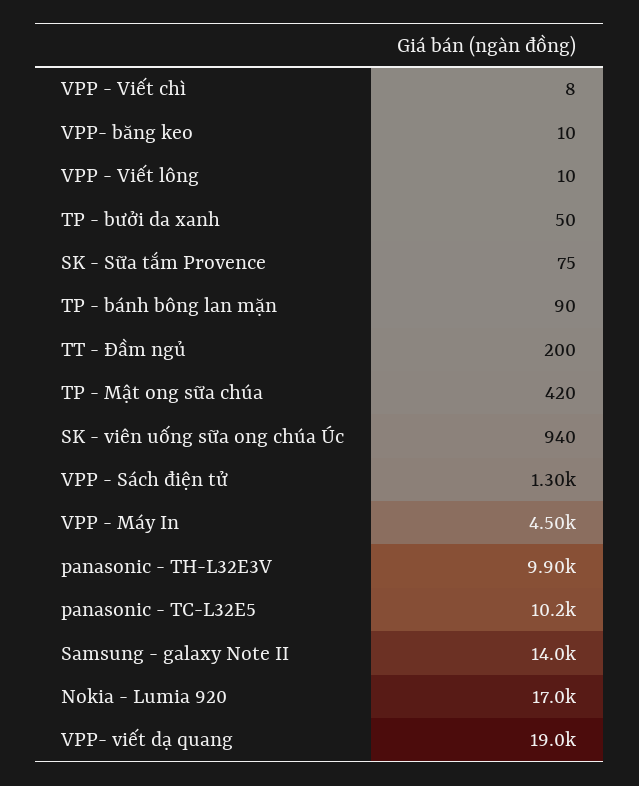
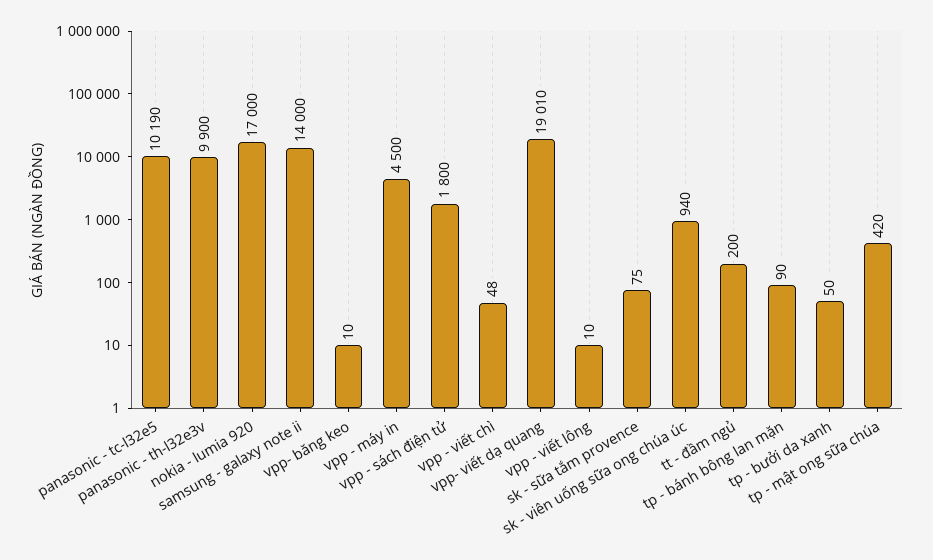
  {
-   "VPP - Viết chì": 8,
+   "VPP - Viết chì": 48,
    "VPP- băng keo": 10,
    "VPP - Viết lông": 10,
    "TP - bưởi da xanh": 50,
    "SK - Sữa tắm Provence": 75,
    "TP - bánh bông lan mặn": 90,
    "TT - Đầm ngủ": 200,
    "TP - Mật ong sữa chúa": 420,
    "SK - viên uống sữa ong chúa Úc": 940,
-   "VPP - Sách điện tử": 1300,
+   "VPP - Sách điện tử": 1800,
    "VPP - Máy In": 4500,
    "panasonic - TH-L32E3V": 9900,
    "panasonic - TC-L32E5": 10190,
    "Samsung - galaxy Note II": 14000,
    "Nokia - Lumia 920": 17000,
    "VPP- viết dạ quang": 19010
  }

